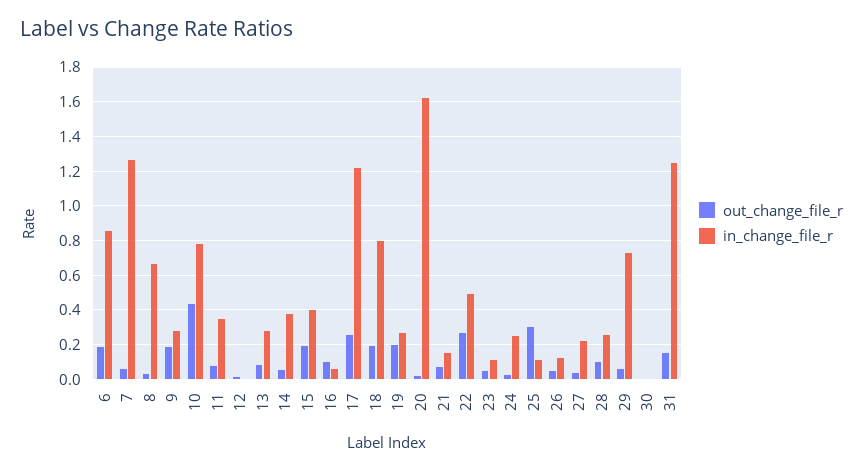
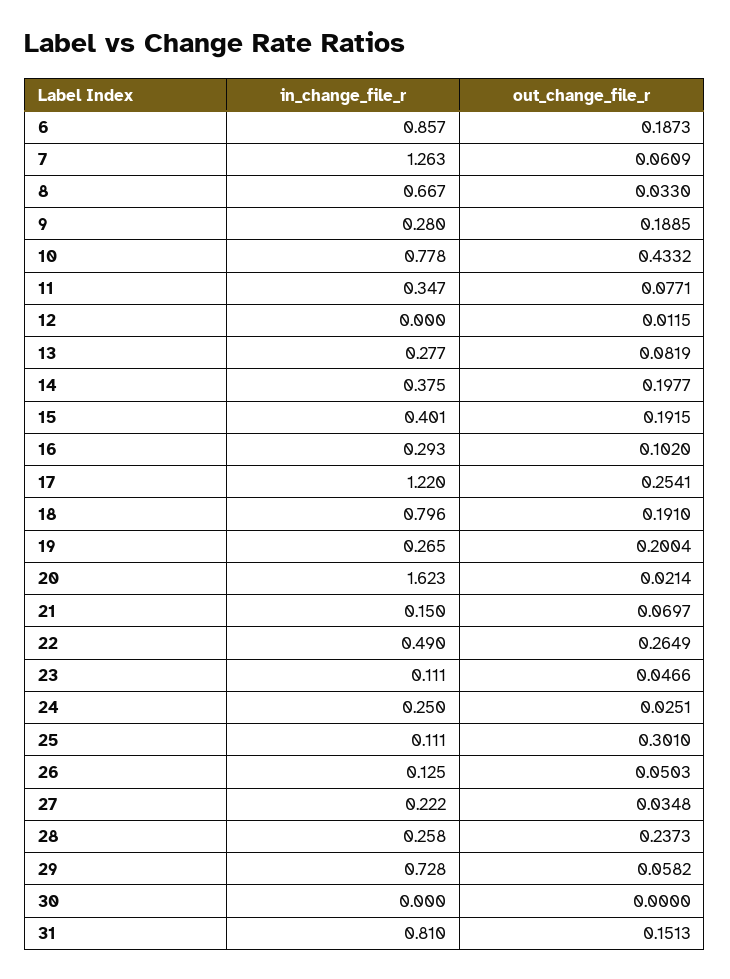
  {
    "out_change_file_r": {
      "6": 0.1873,
      "7": 0.0609,
      "8": 0.033,
      "9": 0.1885,
      "10": 0.4332,
      "11": 0.0771,
      "12": 0.0115,
      "13": 0.0819,
-     "14": 0.05,
+     "14": 0.1977,
      "15": 0.1915,
      "16": 0.102,
      "17": 0.2541,
      "18": 0.191,
      "19": 0.2004,
      "20": 0.0214,
      "21": 0.0697,
      "22": 0.2649,
      "23": 0.0466,
      "24": 0.0251,
      "25": 0.301,
      "26": 0.0503,
      "27": 0.0348,
-     "28": 0.1,
+     "28": 0.2373,
      "29": 0.0582,
      "30": 0,
      "31": 0.1513
    },
    "in_change_file_r": {
      "6": 0.857,
      "7": 1.263,
      "8": 0.667,
      "9": 0.28,
      "10": 0.778,
      "11": 0.347,
      "12": 0,
      "13": 0.277,
      "14": 0.375,
      "15": 0.401,
-     "16": 0.05,
+     "16": 0.293,
      "17": 1.22,
      "18": 0.796,
      "19": 0.265,
      "20": 1.623,
      "21": 0.15,
      "22": 0.49,
      "23": 0.111,
      "24": 0.25,
      "25": 0.111,
      "26": 0.125,
      "27": 0.222,
      "28": 0.258,
      "29": 0.728,
      "30": 0,
-     "31": 1.25
+     "31": 0.81
    }
  }

